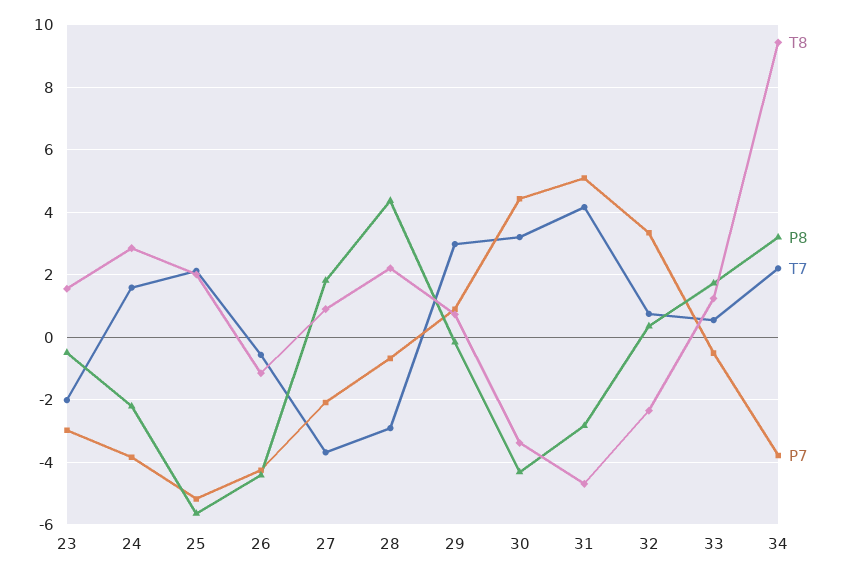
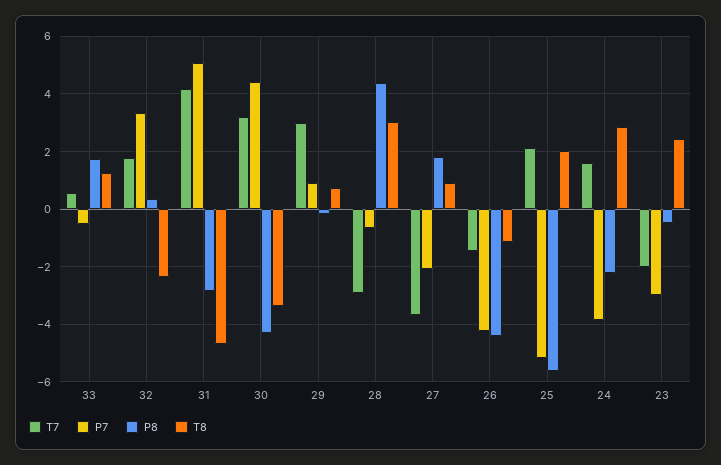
  {
    "T8": {
-     "23": 1.6,
+     "23": 2.5,
      "24": 2.8,
      "25": 2,
      "26": -1.2,
      "27": 1,
-     "28": 2.2,
+     "28": 3,
      "29": 0.8,
      "30": -3.4,
      "31": -4.6,
      "32": -2.4,
-     "33": 1.2,
+     "33": 1.2
-     "34": 9.4
    },
    "P8": {
      "23": -0.4,
      "24": -2.2,
      "25": -5.6,
      "26": -4.4,
      "27": 1.8,
      "28": 4.4,
      "29": -0.2,
      "30": -4.4,
      "31": -2.8,
      "32": 0.4,
-     "33": 1.8,
+     "33": 1.8
-     "34": 3.2
    },
    "T7": {
      "23": -2,
      "24": 1.6,
      "25": 2.2,
-     "26": -0.6,
+     "26": -1.5,
      "27": -3.6,
      "28": -3,
      "29": 3,
      "30": 3.2,
      "31": 4.2,
-     "32": 0.8,
+     "32": 1.75,
-     "33": 0.6,
+     "33": 0.6
-     "34": 2.2
    },
    "P7": {
      "23": -3,
      "24": -3.8,
      "25": -5.2,
      "26": -4.2,
      "27": -2,
      "28": -0.6,
      "29": 0.8,
      "30": 4.4,
      "31": 5,
      "32": 3.4,
-     "33": -0.6,
+     "33": -0.6
-     "34": -3.8
    }
  }

